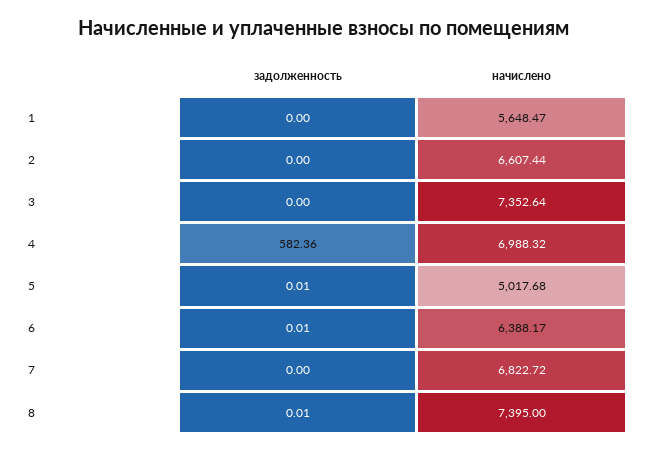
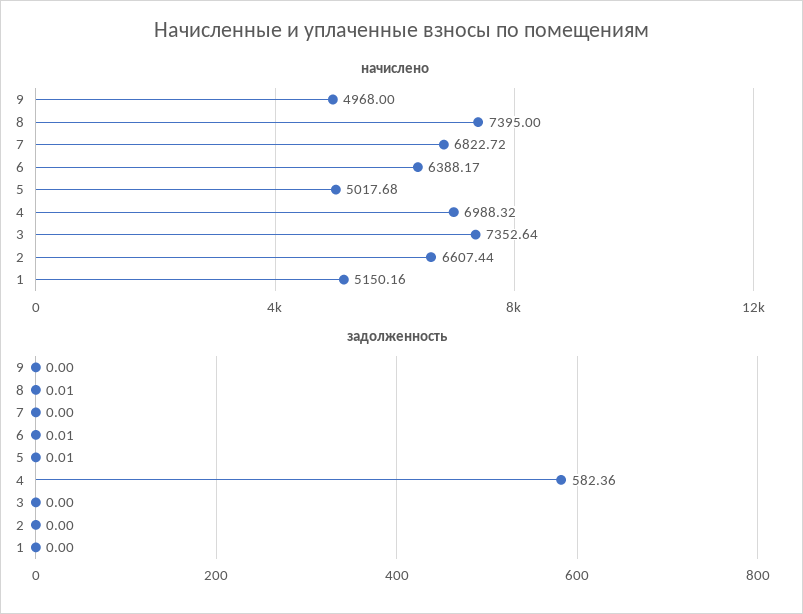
  {
    "задолженность": {
      "1": 0,
      "2": 0,
      "3": 0,
      "4": 582.36,
      "5": 0.01,
      "6": 0.01,
      "7": 0,
-     "8": 0.01
+     "8": 0.01,
+     "9": 0
    },
    "начислено": {
-     "1": 5648.47,
+     "1": 5150.16,
      "2": 6607.44,
      "3": 7352.64,
      "4": 6988.32,
      "5": 5017.68,
      "6": 6388.17,
      "7": 6822.72,
-     "8": 7395
+     "8": 7395,
+     "9": 4968
    }
  }

